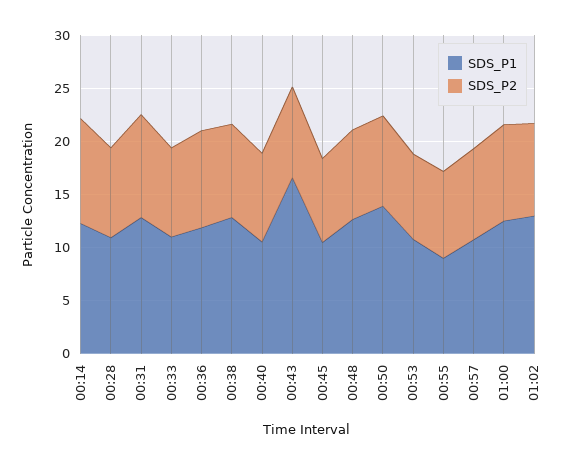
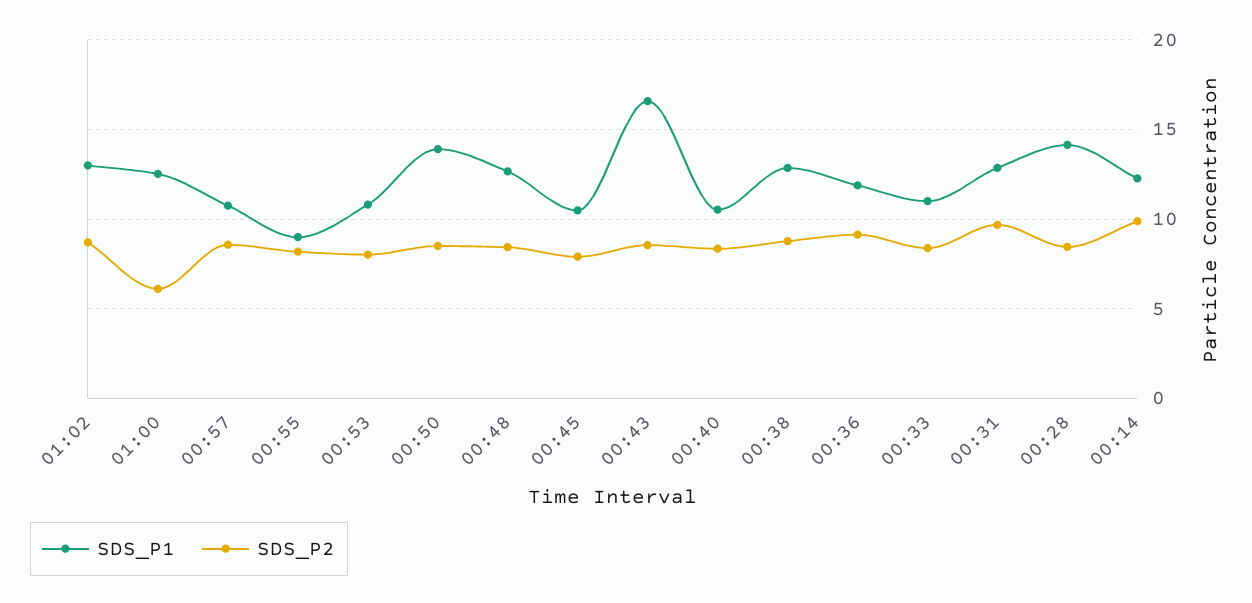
  {
    "SDS_P1": {
      "00:14": 12.5,
-     "00:28": 11,
+     "00:28": 14,
      "00:31": 13,
      "00:33": 11,
      "00:36": 12,
      "00:38": 13,
      "00:40": 10.5,
      "00:43": 16.5,
      "00:45": 10.5,
      "00:48": 12.5,
      "00:50": 14,
      "00:53": 11,
      "00:55": 9,
      "00:57": 11,
      "01:00": 12.5,
      "01:02": 13
    },
    "SDS_P2": {
      "00:14": 10,
      "00:28": 8.5,
      "00:31": 9.5,
      "00:33": 8.5,
      "00:36": 9,
      "00:38": 9,
      "00:40": 8.5,
      "00:43": 8.5,
      "00:45": 8,
      "00:48": 8.5,
      "00:50": 8.5,
      "00:53": 8,
      "00:55": 8,
      "00:57": 8.5,
-     "01:00": 9,
+     "01:00": 6,
      "01:02": 8.5
    }
  }

